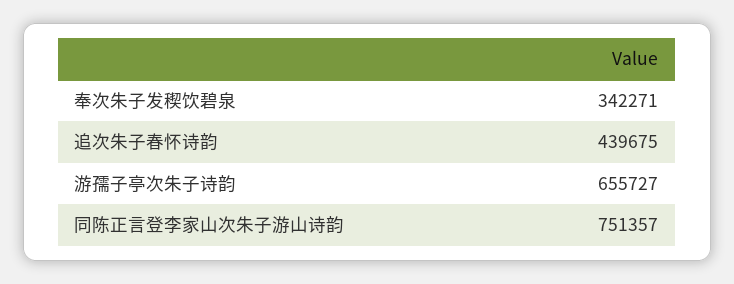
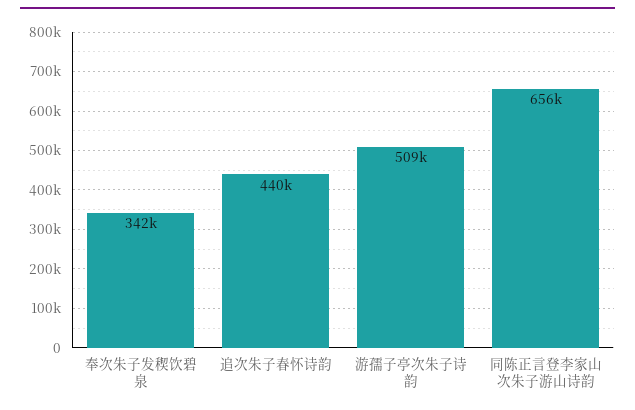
  {
    "奉次朱子发稧饮碧泉": 342271,
    "追次朱子春怀诗韵": 439675,
-   "游孺子亭次朱子诗韵": 655727,
+   "游孺子亭次朱子诗韵": 509000,
-   "同陈正言登李家山次朱子游山诗韵": 751357
+   "同陈正言登李家山次朱子游山诗韵": 656000
  }

